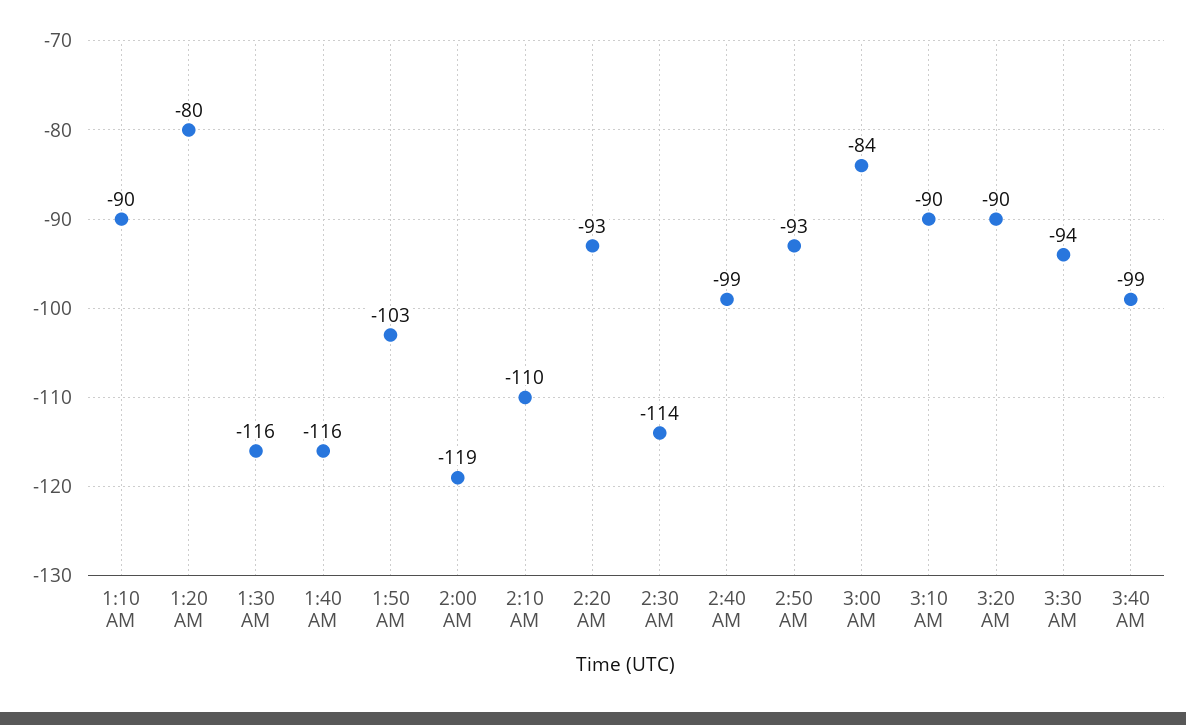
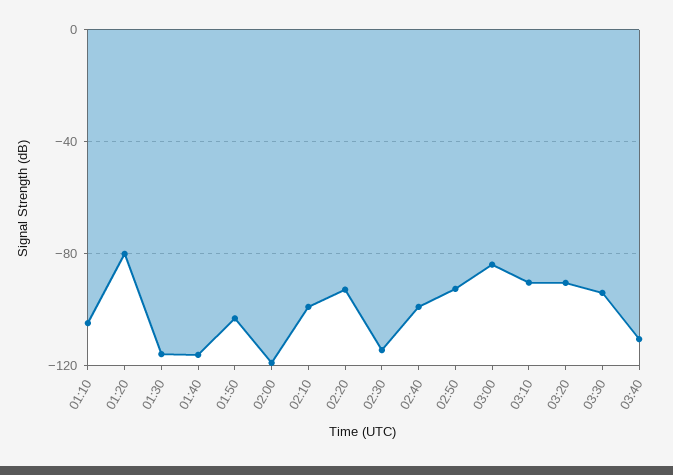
  {
-   "1:10 AM": -90,
+   "1:10 AM": -105,
    "1:20 AM": -80,
    "1:30 AM": -116,
    "1:40 AM": -116,
    "1:50 AM": -103,
    "2:00 AM": -119,
-   "2:10 AM": -110,
+   "2:10 AM": -100,
    "2:20 AM": -93,
    "2:30 AM": -114,
    "2:40 AM": -99,
    "2:50 AM": -93,
    "3:00 AM": -84,
    "3:10 AM": -90,
    "3:20 AM": -90,
    "3:30 AM": -94,
-   "3:40 AM": -99
+   "3:40 AM": -110
  }

